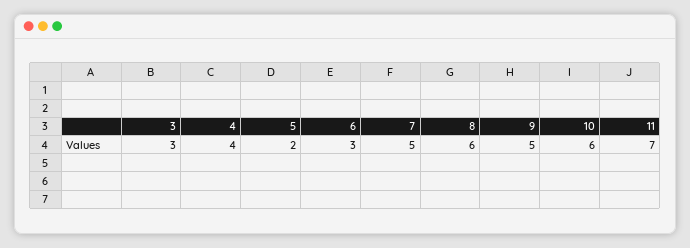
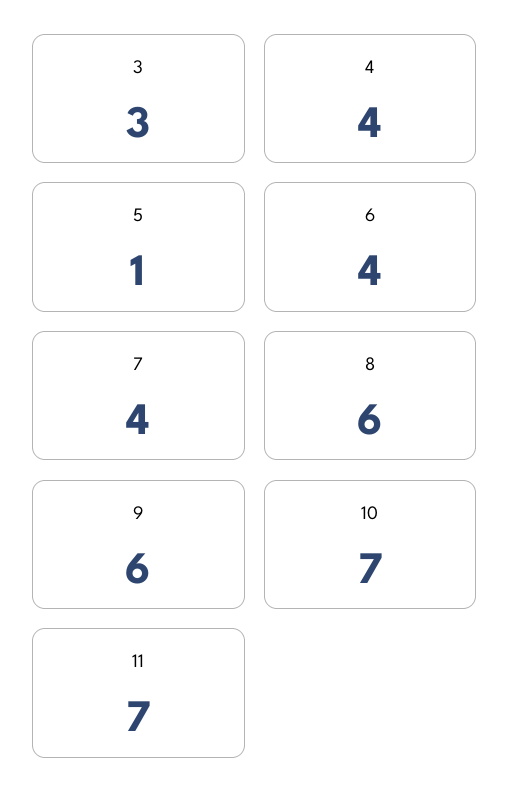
  {
    "3": 3,
    "4": 4,
-   "5": 2,
+   "5": 1,
-   "6": 3,
+   "6": 4,
-   "7": 5,
+   "7": 4,
    "8": 6,
-   "9": 5,
+   "9": 6,
-   "10": 6,
+   "10": 7,
    "11": 7
  }

